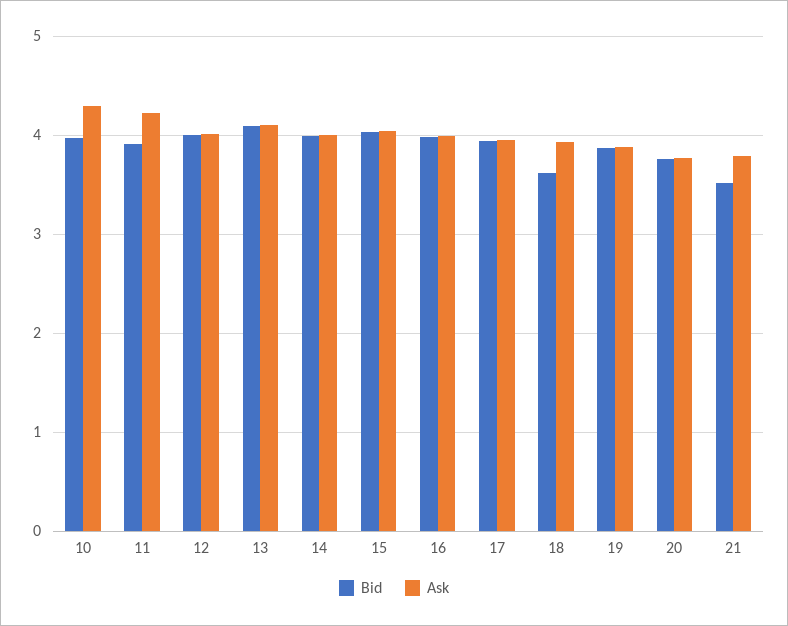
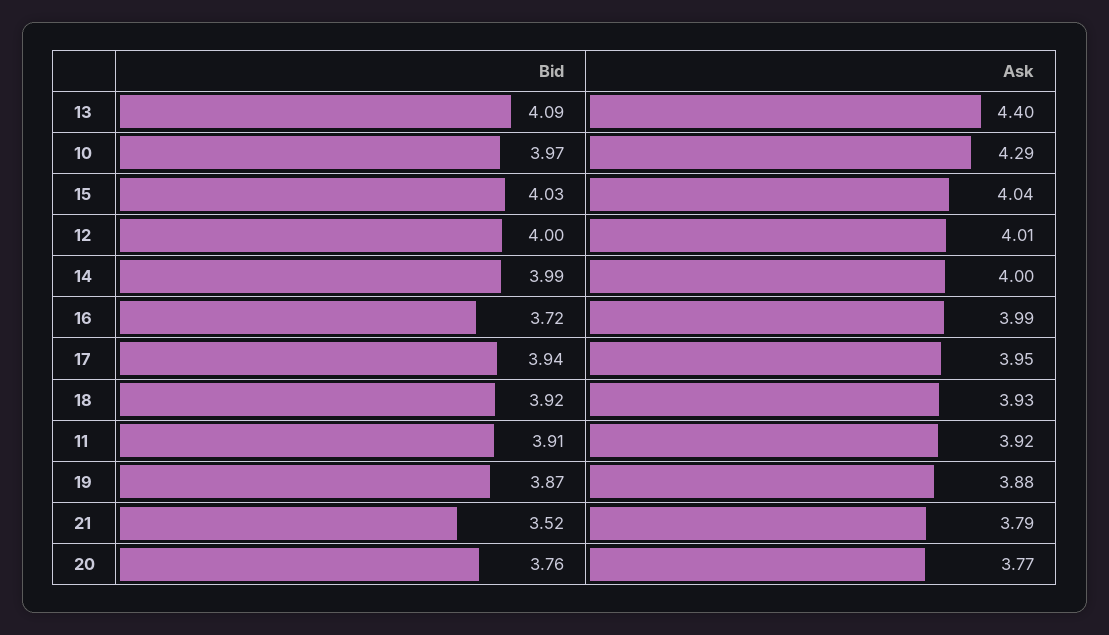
  {
    "Bid": {
      "10": 3.97,
      "11": 3.91,
      "12": 4,
      "13": 4.09,
      "14": 3.99,
      "15": 4.03,
-     "16": 4,
+     "16": 3.72,
      "17": 3.94,
-     "18": 3.6,
+     "18": 3.92,
      "19": 3.87,
      "20": 3.76,
      "21": 3.52
    },
    "Ask": {
      "10": 4.29,
-     "11": 4.2,
+     "11": 3.92,
      "12": 4.01,
-     "13": 4.1,
+     "13": 4.4,
      "14": 4,
      "15": 4.04,
      "16": 3.99,
      "17": 3.95,
      "18": 3.93,
      "19": 3.88,
      "20": 3.77,
      "21": 3.79
    }
  }

